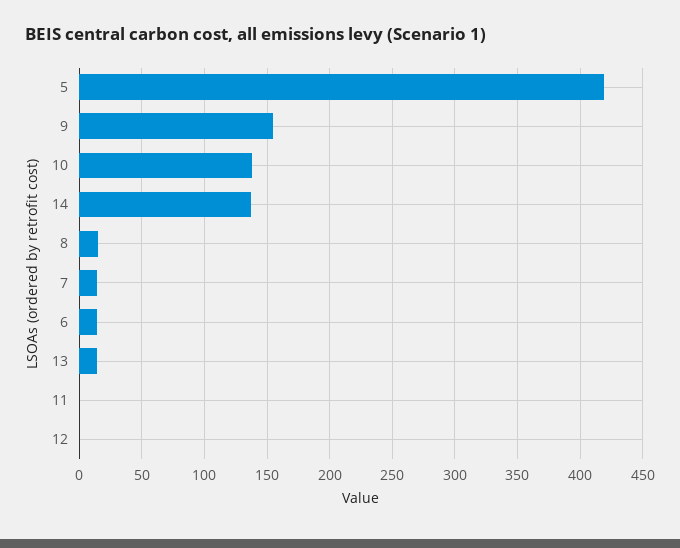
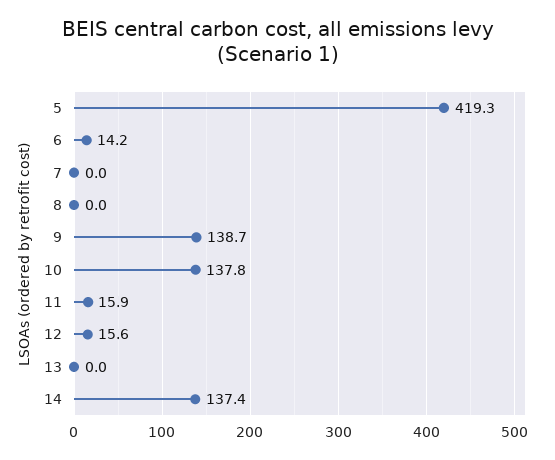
  {
    "5": 419.3,
-   "9": 155,
+   "9": 138.7,
    "10": 137.8,
    "14": 137.4,
-   "8": 15,
+   "8": 0,
-   "7": 15,
+   "7": 0,
    "6": 14.2,
-   "13": 15,
+   "13": 0,
-   "11": 0,
+   "11": 15.9,
-   "12": 0
+   "12": 15.6
  }

